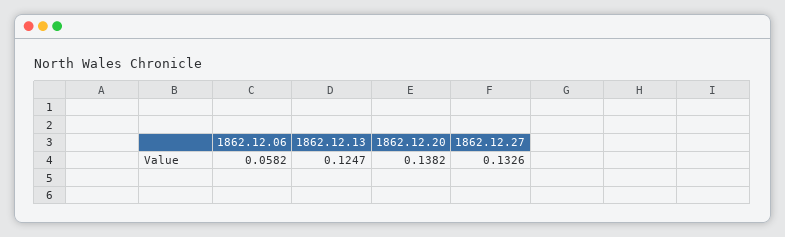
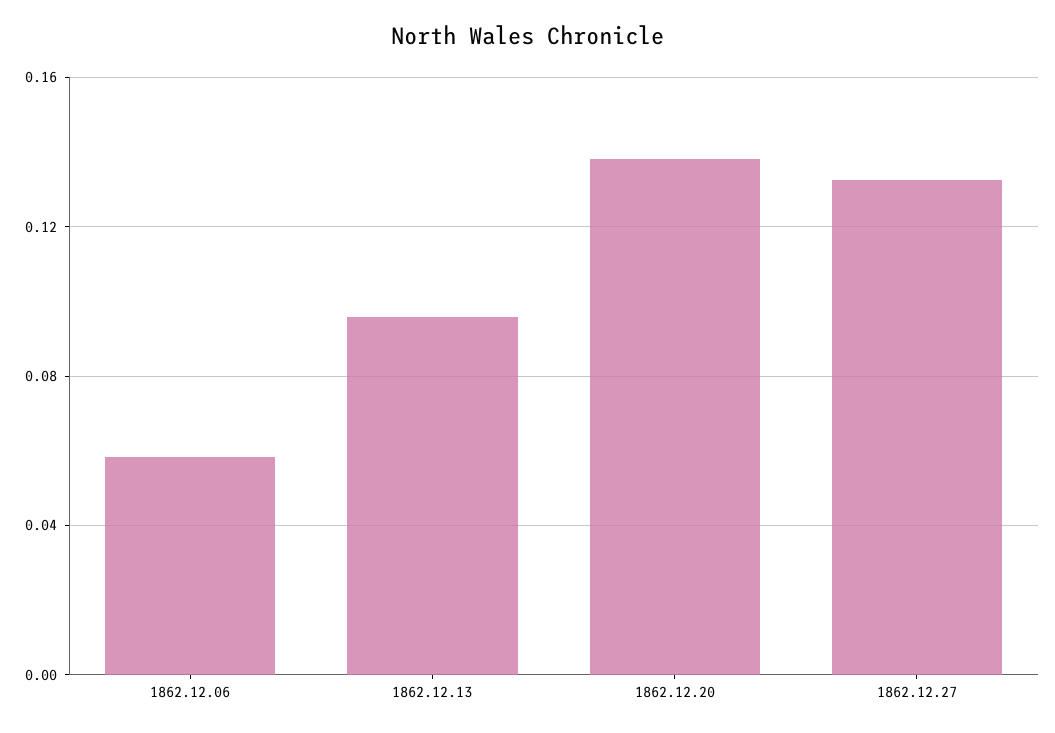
  {
    "1862.12.06": 0.0582,
-   "1862.12.13": 0.1247,
+   "1862.12.13": 0.095,
    "1862.12.20": 0.1382,
    "1862.12.27": 0.1326
  }

